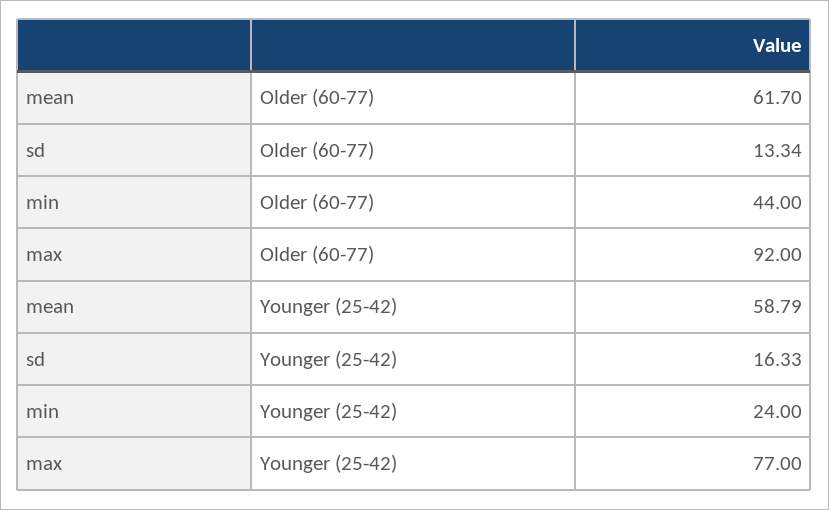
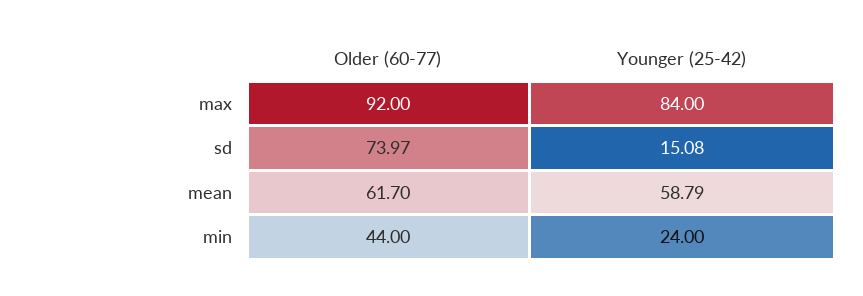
  {
    "mean": {
      "Older (60-77)": 61.7,
      "Younger (25-42)": 58.79
    },
    "sd": {
-     "Older (60-77)": 13.34,
+     "Older (60-77)": 73.97,
-     "Younger (25-42)": 16.33
+     "Younger (25-42)": 15.08
    },
    "min": {
      "Older (60-77)": 44,
      "Younger (25-42)": 24
    },
    "max": {
      "Older (60-77)": 92,
-     "Younger (25-42)": 77
+     "Younger (25-42)": 84
    }
  }

